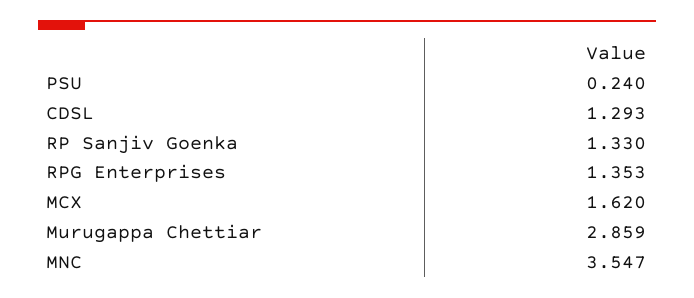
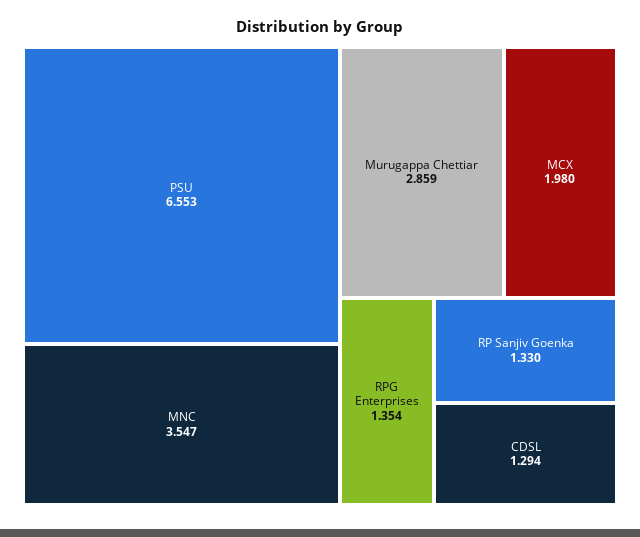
  {
-   "PSU": 0.24,
+   "PSU": 6.553,
-   "CDSL": 1.293,
+   "CDSL": 1.294,
    "RP Sanjiv Goenka": 1.33,
-   "RPG Enterprises": 1.353,
+   "RPG Enterprises": 1.354,
-   "MCX": 1.62,
+   "MCX": 1.98,
    "Murugappa Chettiar": 2.859,
    "MNC": 3.547
  }

